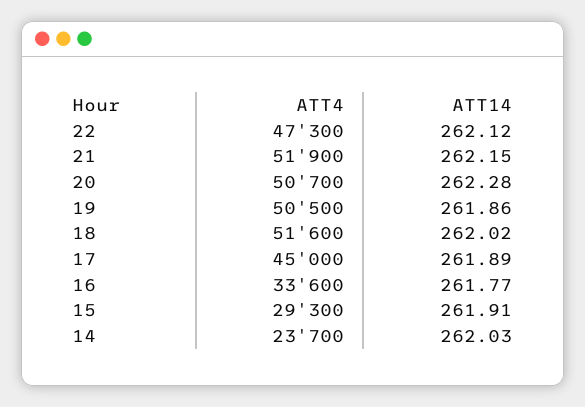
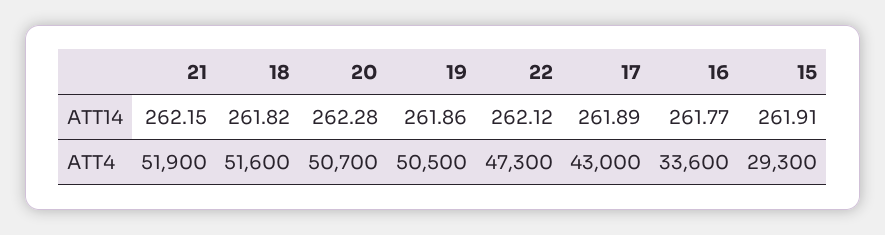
  {
    "ATT4": {
      "22": 47300,
      "21": 51900,
      "20": 50700,
      "19": 50500,
      "18": 51600,
-     "17": 45000,
+     "17": 43000,
      "16": 33600,
-     "15": 29300,
+     "15": 29300
-     "14": 23700
    },
    "ATT14": {
      "22": 262.12,
      "21": 262.15,
      "20": 262.28,
      "19": 261.86,
-     "18": 262.02,
+     "18": 261.82,
      "17": 261.89,
      "16": 261.77,
-     "15": 261.91,
+     "15": 261.91
-     "14": 262.03
    }
  }

